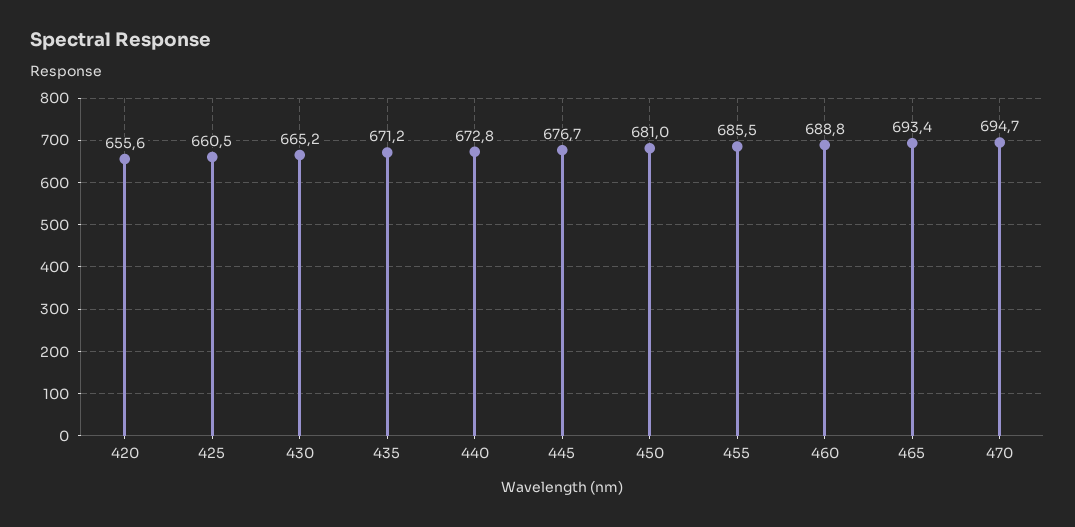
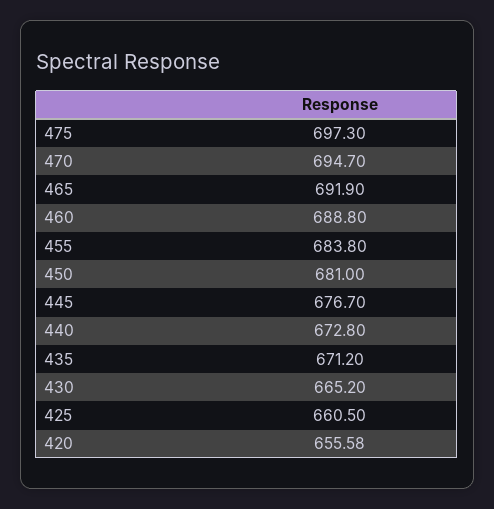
  {
    "420": 655.58,
    "425": 660.5,
    "430": 665.2,
    "435": 671.2,
    "440": 672.8,
    "445": 676.7,
    "450": 681,
-   "455": 685.5,
+   "455": 683.8,
    "460": 688.8,
-   "465": 693.4,
+   "465": 691.9,
-   "470": 694.7
+   "470": 694.7,
+   "475": 697.3
  }

